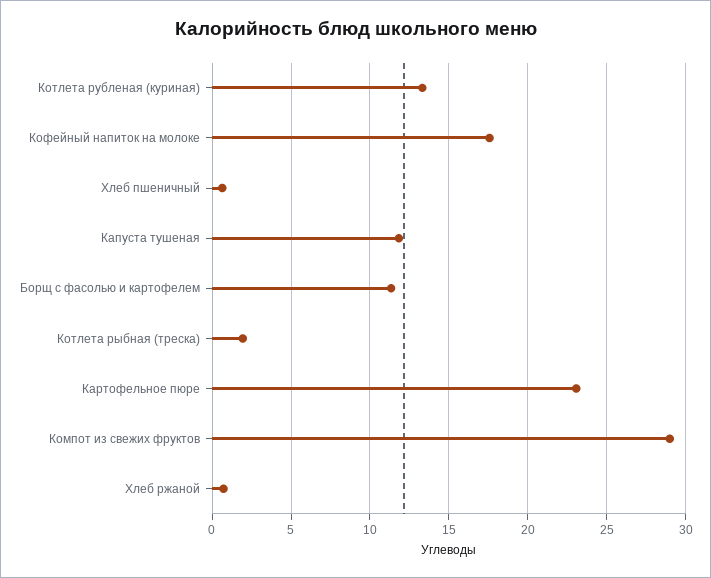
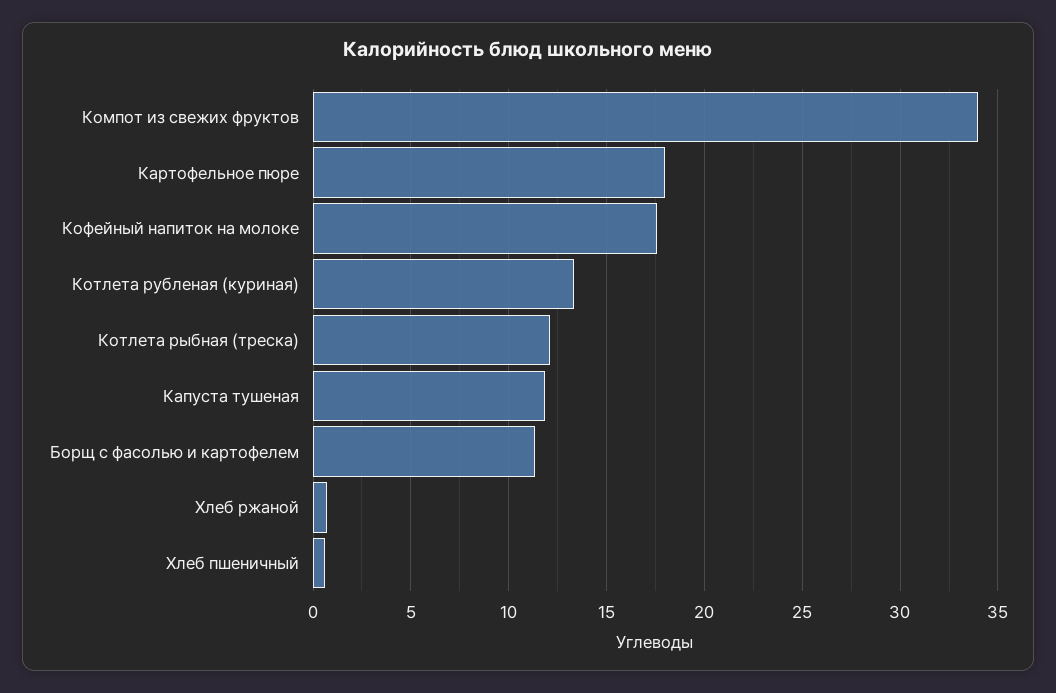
  {
    "Котлета рубленая (куриная)": 13.5,
    "Кофейный напиток на молоке": 17.5,
    "Хлеб пшеничный": 0.5,
    "Капуста тушеная": 12,
    "Борщ с фасолью и картофелем": 11.5,
-   "Котлета рыбная (треска)": 2,
+   "Котлета рыбная (треска)": 12,
-   "Картофельное пюре": 23,
+   "Картофельное пюре": 18,
-   "Компот из свежих фруктов": 29,
+   "Компот из свежих фруктов": 34,
    "Хлеб ржаной": 0.5
  }

